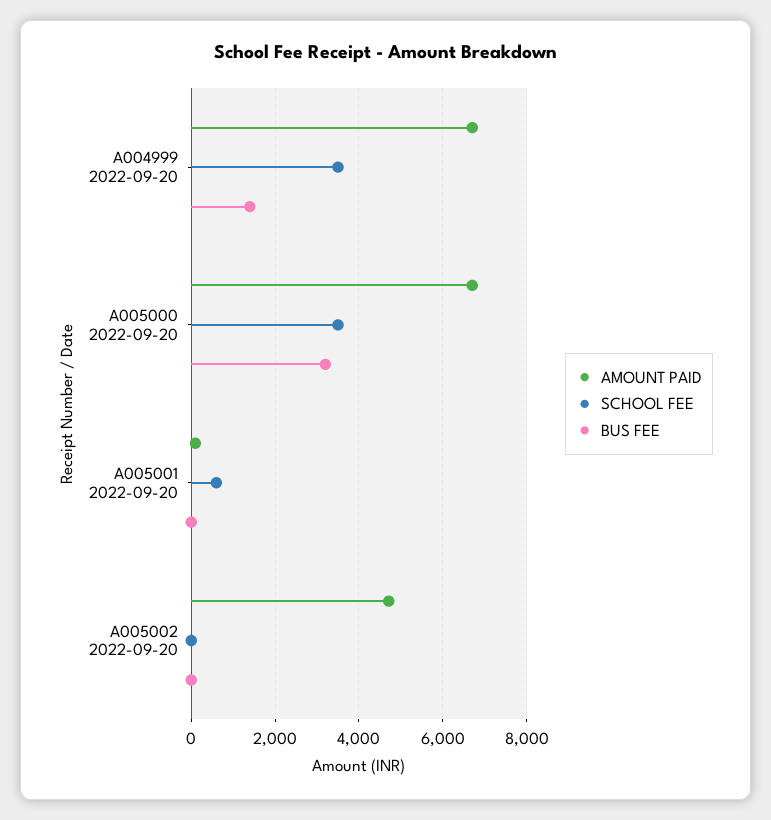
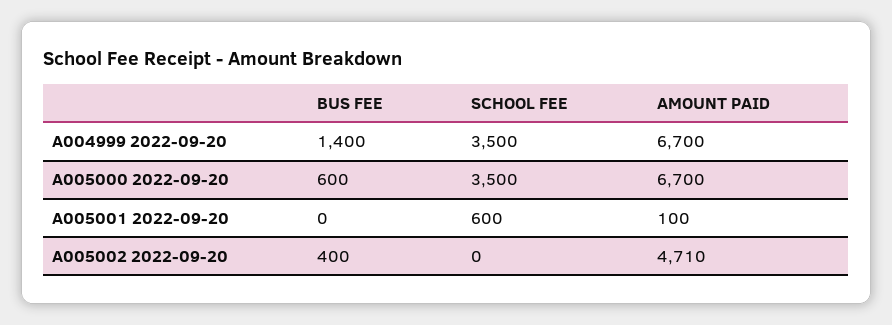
  {
    "AMOUNT PAID": {
      "A004999 2022-09-20": 6700,
      "A005000 2022-09-20": 6700,
      "A005001 2022-09-20": 100,
      "A005002 2022-09-20": 4710
    },
    "SCHOOL FEE": {
      "A004999 2022-09-20": 3500,
      "A005000 2022-09-20": 3500,
      "A005001 2022-09-20": 600,
      "A005002 2022-09-20": 0
    },
    "BUS FEE": {
      "A004999 2022-09-20": 1400,
-     "A005000 2022-09-20": 3200,
+     "A005000 2022-09-20": 600,
      "A005001 2022-09-20": 0,
-     "A005002 2022-09-20": 0
+     "A005002 2022-09-20": 400
    }
  }

